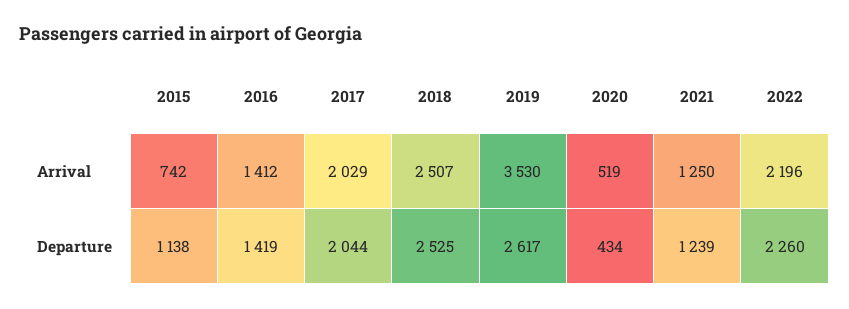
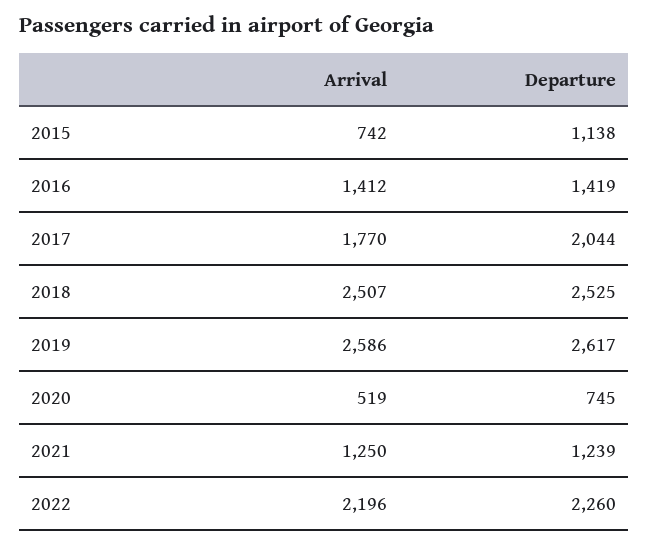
  {
    "2015": {
      "Arrival": 742,
      "Departure": 1138
    },
    "2016": {
      "Arrival": 1412,
      "Departure": 1419
    },
    "2017": {
-     "Arrival": 2029,
+     "Arrival": 1770,
      "Departure": 2044
    },
    "2018": {
      "Arrival": 2507,
      "Departure": 2525
    },
    "2019": {
-     "Arrival": 3530,
+     "Arrival": 2586,
      "Departure": 2617
    },
    "2020": {
      "Arrival": 519,
-     "Departure": 434
+     "Departure": 745
    },
    "2021": {
      "Arrival": 1250,
      "Departure": 1239
    },
    "2022": {
      "Arrival": 2196,
      "Departure": 2260
    }
  }

